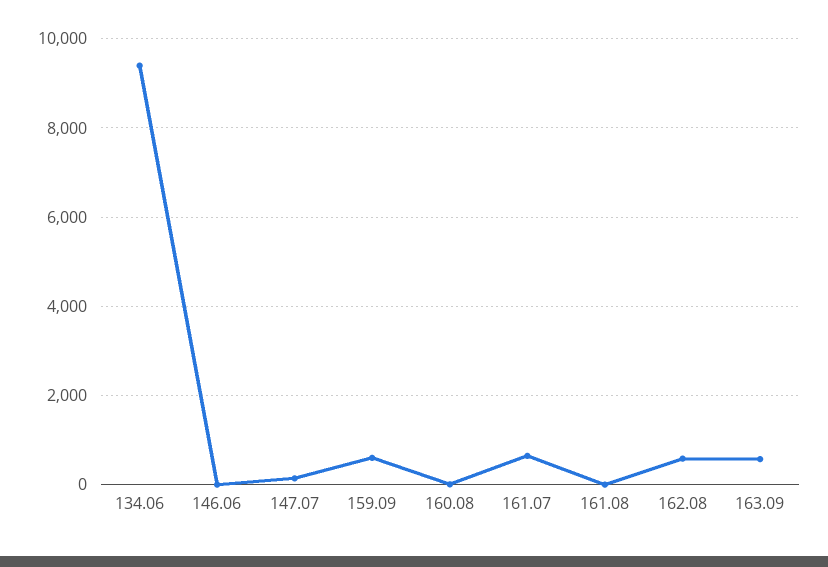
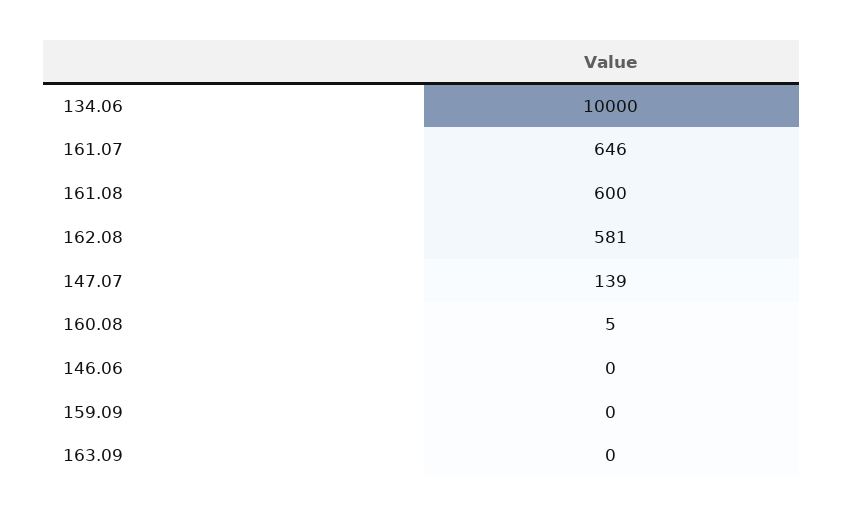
  {
-   "134.06": 9400,
+   "134.06": 10000,
    "146.06": 0,
    "147.07": 139,
-   "159.09": 600,
+   "159.09": 0,
    "160.08": 5,
    "161.07": 646,
-   "161.08": 0,
+   "161.08": 600,
    "162.08": 581,
-   "163.09": 600
+   "163.09": 0
  }

